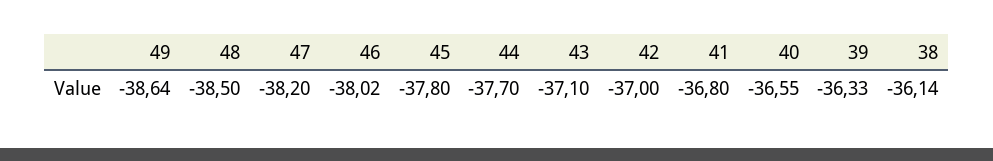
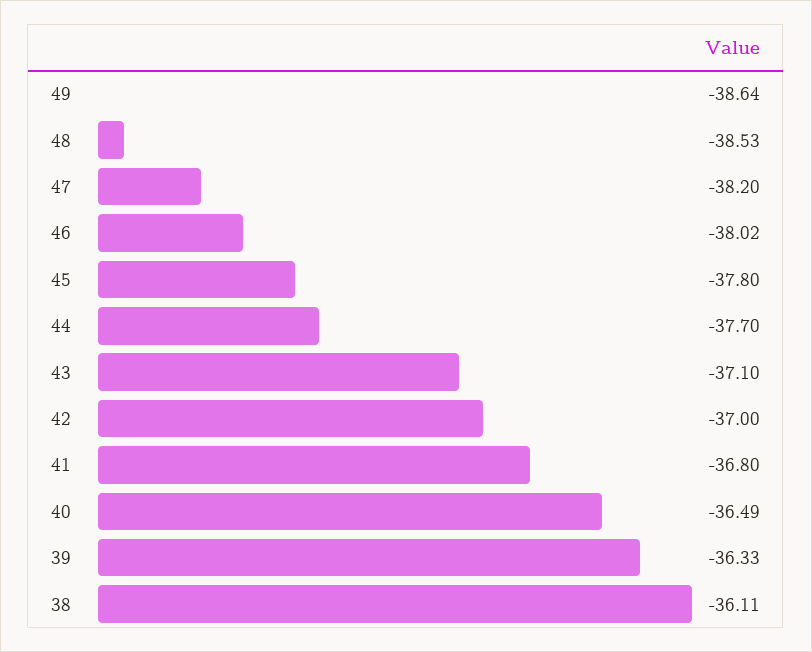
  {
    "49": -38.64,
-   "48": -38.5,
+   "48": -38.53,
    "47": -38.2,
    "46": -38.02,
    "45": -37.8,
    "44": -37.7,
    "43": -37.1,
    "42": -37,
    "41": -36.8,
-   "40": -36.55,
+   "40": -36.49,
    "39": -36.33,
-   "38": -36.14
+   "38": -36.11
  }

